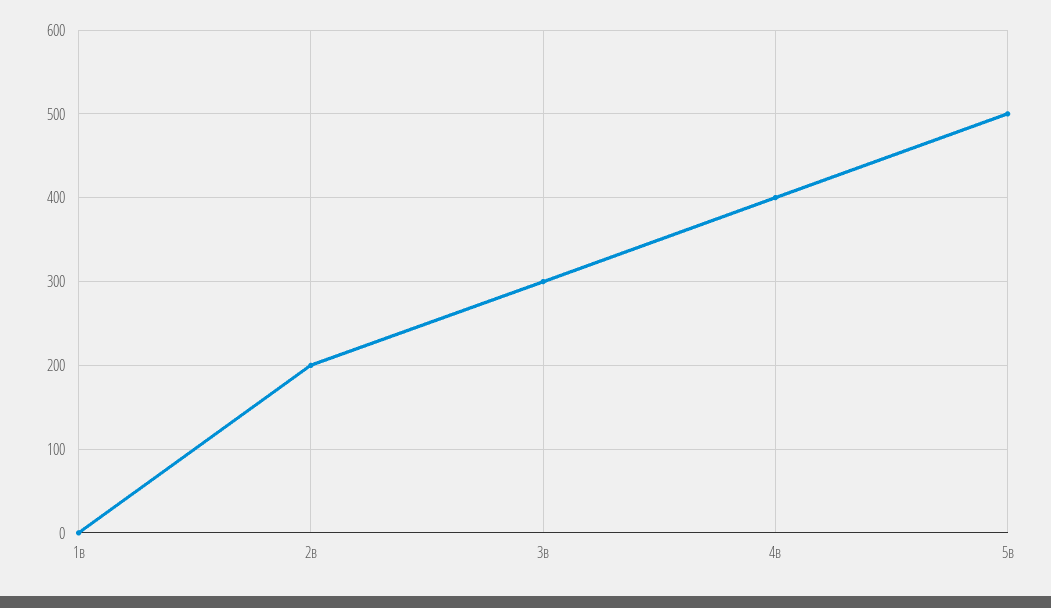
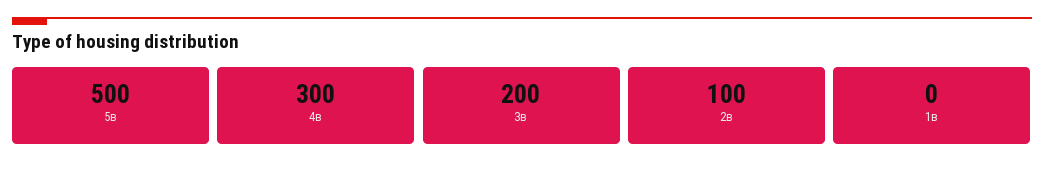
  {
    "1в": 0,
-   "2в": 200,
+   "2в": 100,
-   "3в": 300,
+   "3в": 200,
-   "4в": 400,
+   "4в": 300,
    "5в": 500
  }

